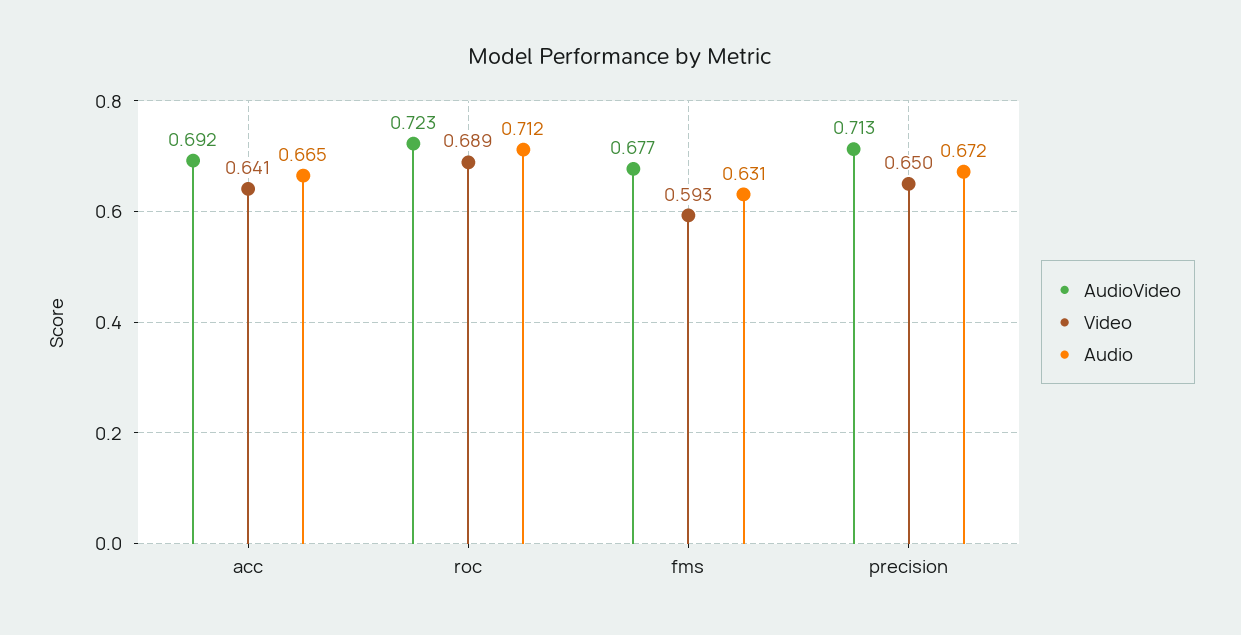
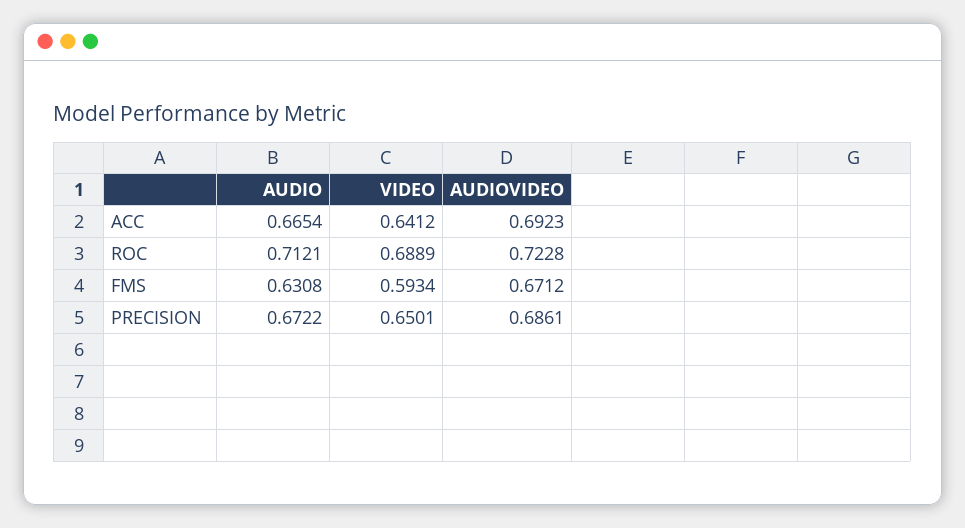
  {
    "AudioVideo": {
      "acc": 0.6923,
      "roc": 0.7228,
-     "fms": 0.677,
+     "fms": 0.6712,
-     "precision": 0.713
+     "precision": 0.6861
    },
    "Video": {
      "acc": 0.6412,
      "roc": 0.6889,
      "fms": 0.5934,
      "precision": 0.6501
    },
    "Audio": {
      "acc": 0.6654,
      "roc": 0.7121,
      "fms": 0.6308,
      "precision": 0.6722
    }
  }

